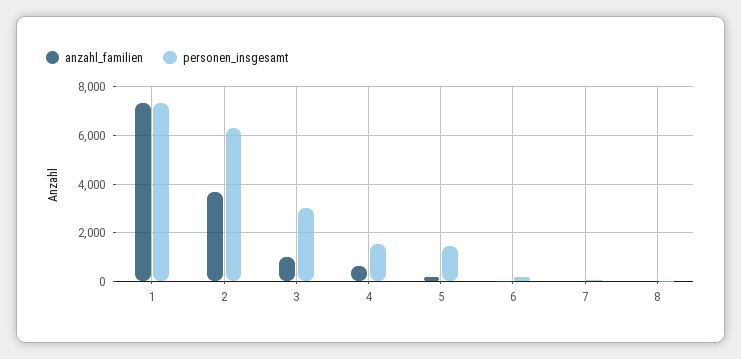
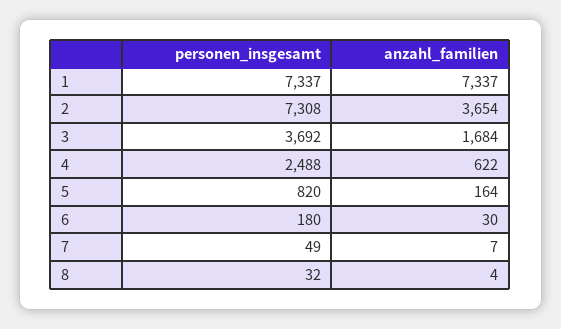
  {
    "anzahl_familien": {
      "1": 7337,
      "2": 3654,
-     "3": 1000,
+     "3": 1684,
      "4": 622,
      "5": 164,
      "6": 30,
      "7": 7,
      "8": 4
    },
    "personen_insgesamt": {
      "1": 7337,
-     "2": 6250,
+     "2": 7308,
-     "3": 3000,
+     "3": 3692,
-     "4": 1500,
+     "4": 2488,
-     "5": 1500,
+     "5": 820,
      "6": 180,
      "7": 49,
      "8": 32
    }
  }

